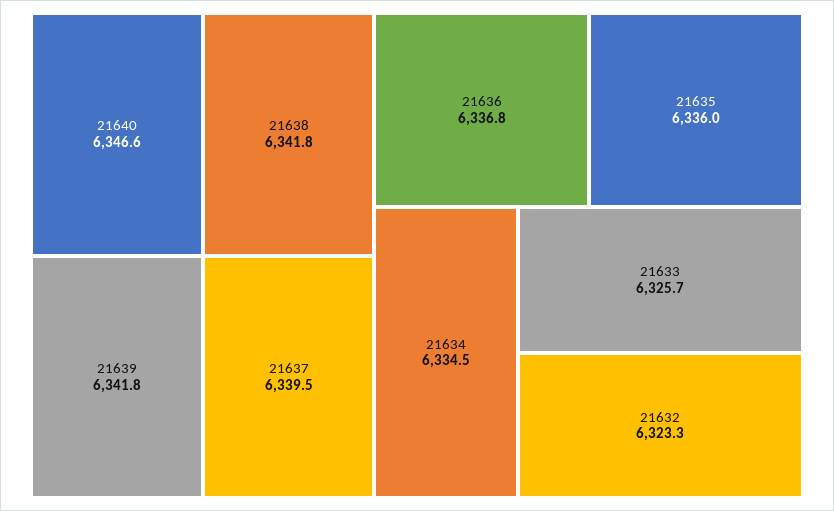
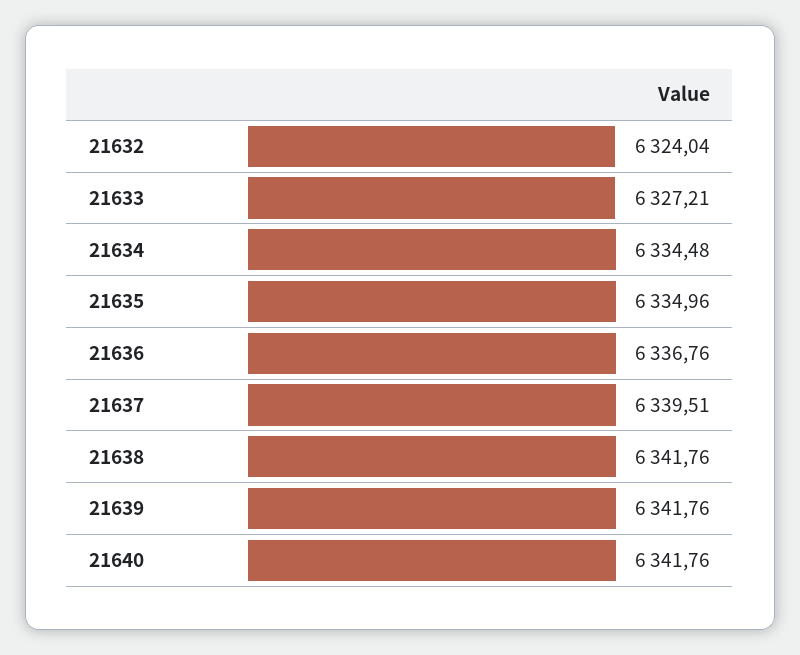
  {
-   "21640": 6346.6,
+   "21640": 6341.76,
    "21638": 6341.76,
    "21639": 6341.76,
    "21637": 6339.51,
    "21636": 6336.76,
-   "21635": 6336,
+   "21635": 6334.96,
    "21634": 6334.48,
-   "21633": 6325.7,
+   "21633": 6327.21,
-   "21632": 6323.3
+   "21632": 6324.04
  }

